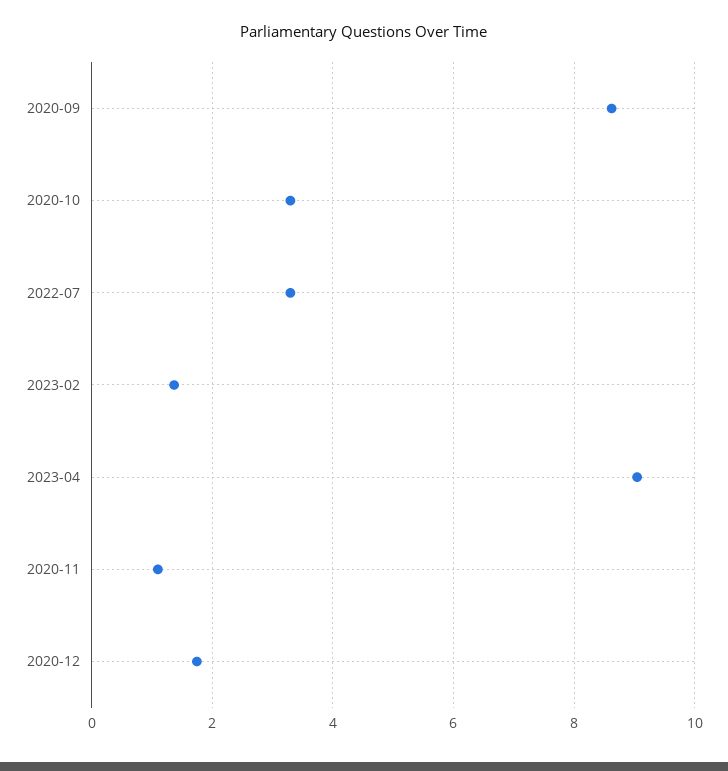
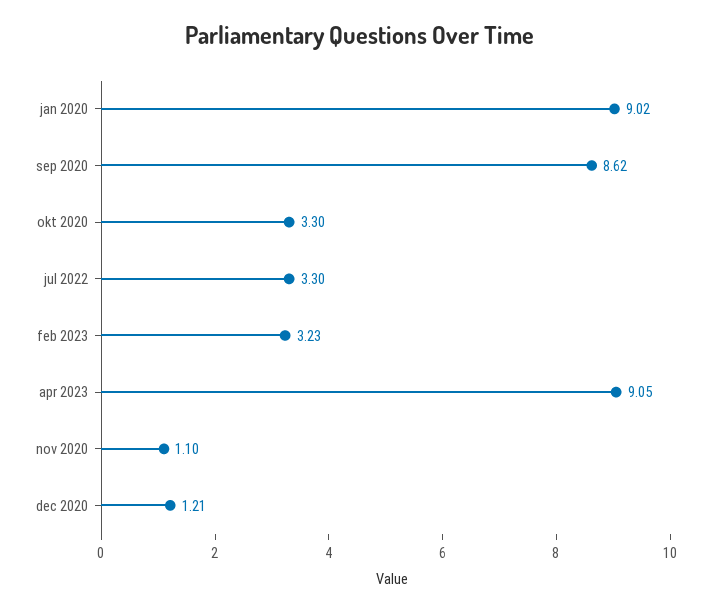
  {
    "2020-09": 8.62,
    "2020-10": 3.3,
    "2022-07": 3.3,
-   "2023-02": 1.4,
+   "2023-02": 3.23,
    "2023-04": 9.05,
    "2020-11": 1.1,
-   "2020-12": 1.8
+   "2020-12": 1.21,
+   "jan 2020": 9.02
  }

